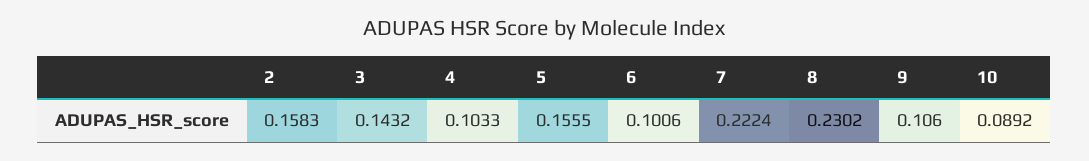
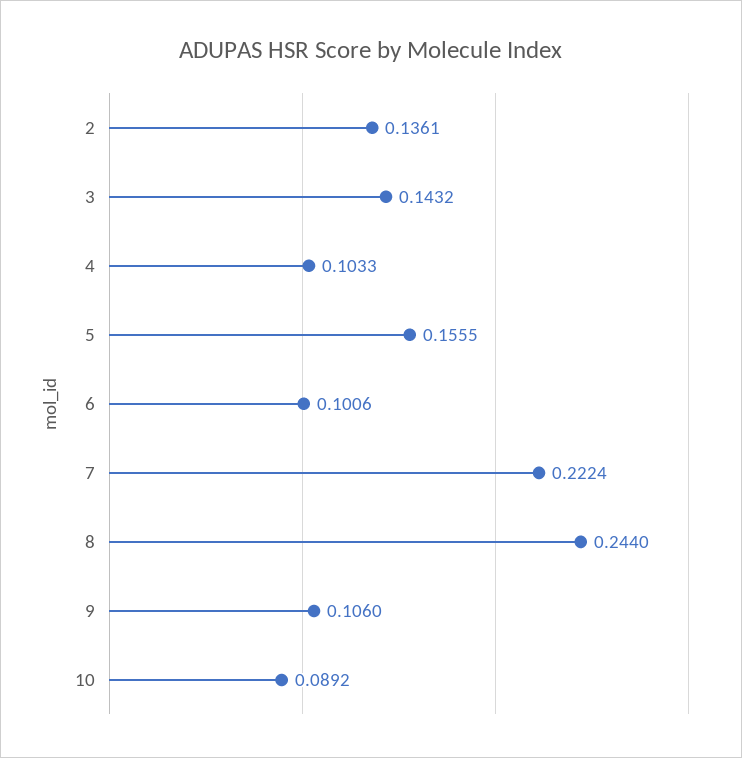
  {
-   "2": 0.1583,
+   "2": 0.1361,
    "3": 0.1432,
    "4": 0.1033,
    "5": 0.1555,
    "6": 0.1006,
    "7": 0.2224,
-   "8": 0.2302,
+   "8": 0.244,
    "9": 0.106,
    "10": 0.0892
  }

